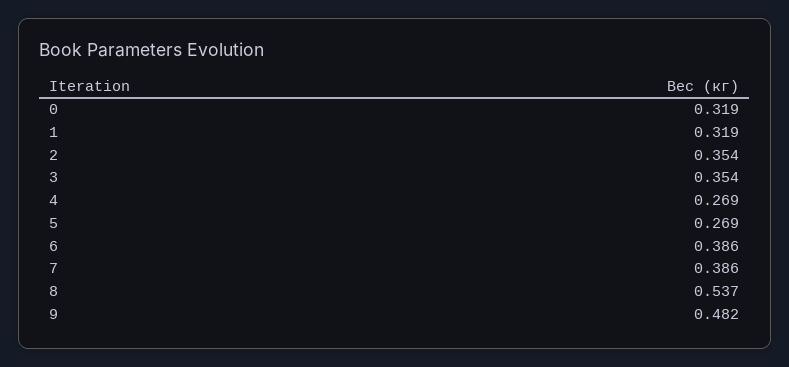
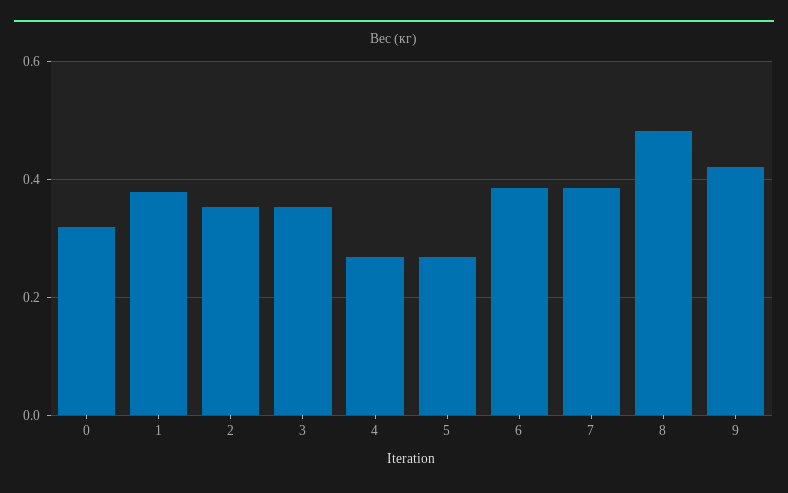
  {
    "0": 0.319,
-   "1": 0.319,
+   "1": 0.38,
    "2": 0.354,
    "3": 0.354,
    "4": 0.269,
    "5": 0.269,
    "6": 0.386,
    "7": 0.386,
-   "8": 0.537,
+   "8": 0.48,
-   "9": 0.482
+   "9": 0.42
  }

